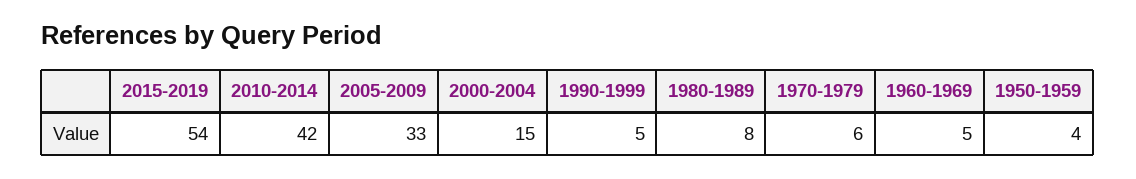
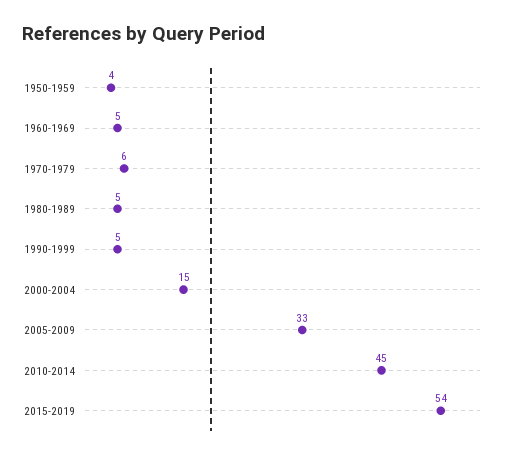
  {
    "2015-2019": 54,
-   "2010-2014": 42,
+   "2010-2014": 45,
    "2005-2009": 33,
    "2000-2004": 15,
    "1990-1999": 5,
-   "1980-1989": 8,
+   "1980-1989": 5,
    "1970-1979": 6,
    "1960-1969": 5,
    "1950-1959": 4
  }

